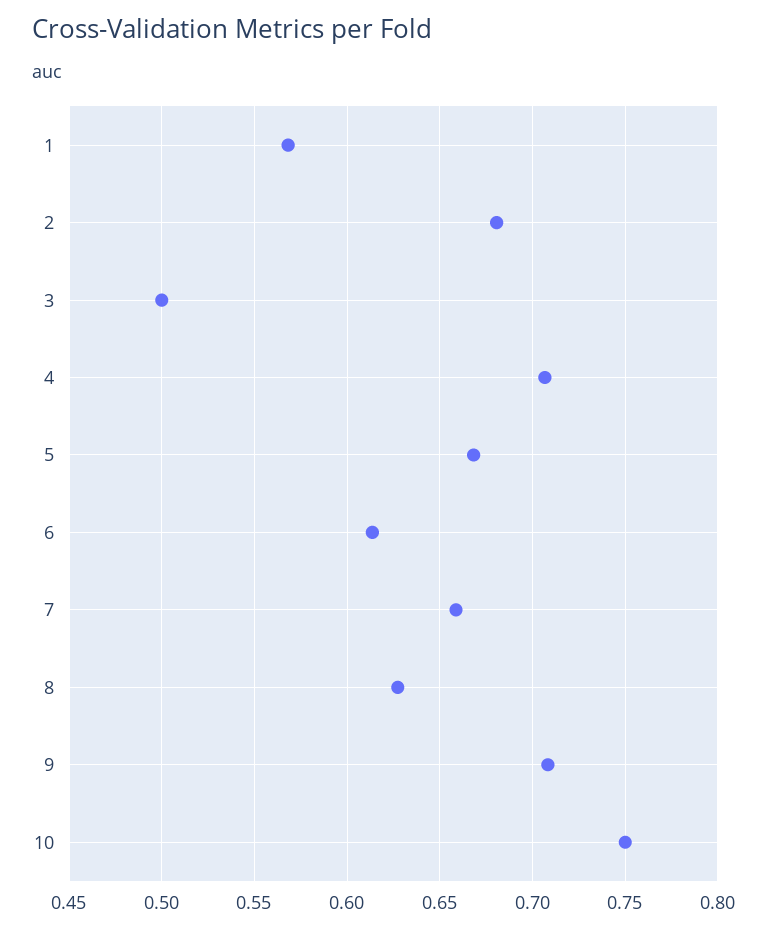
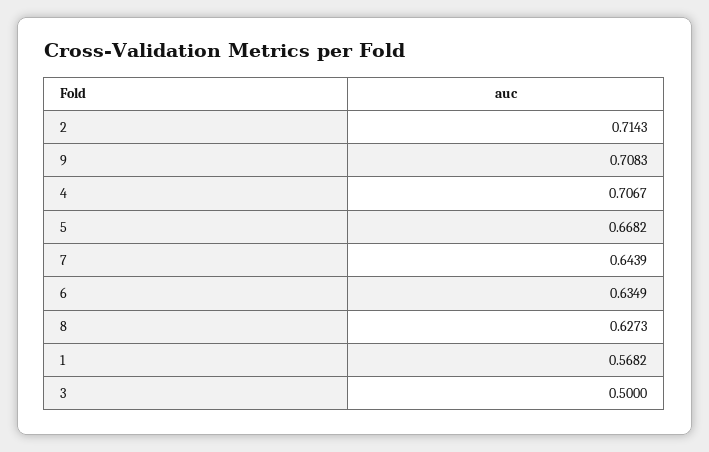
  {
    "1": 0.5682,
-   "2": 0.68,
+   "2": 0.7143,
    "3": 0.5,
    "4": 0.7067,
    "5": 0.6682,
-   "6": 0.615,
+   "6": 0.6349,
-   "7": 0.66,
+   "7": 0.6439,
    "8": 0.6273,
-   "9": 0.7083,
+   "9": 0.7083
-   "10": 0.75
  }

